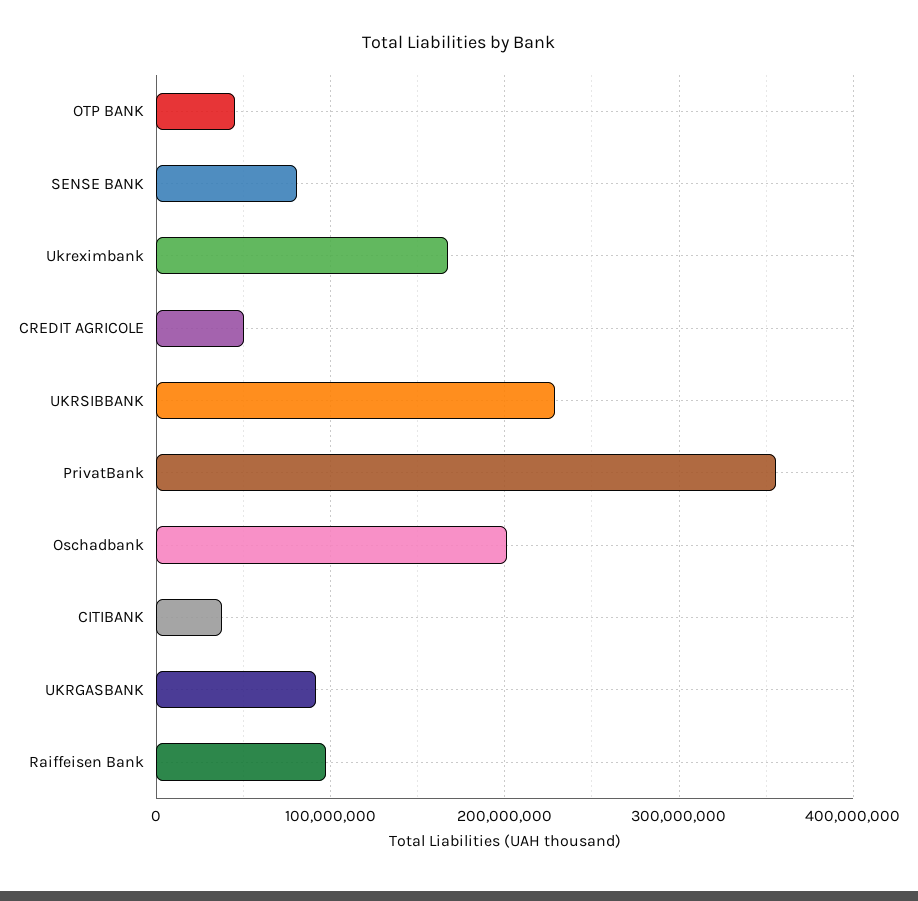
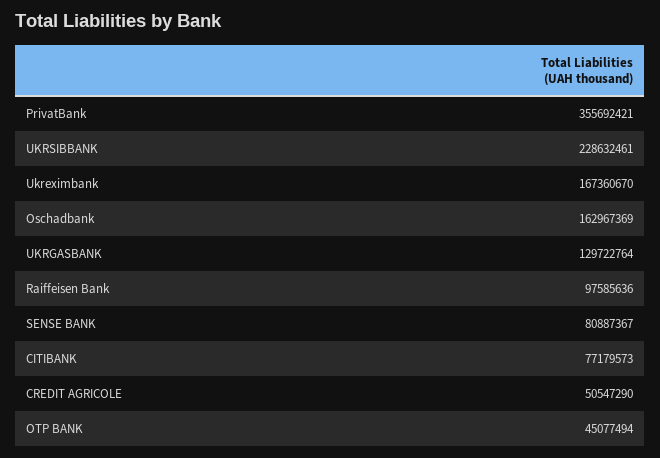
  {
    "OTP BANK": 45077494,
    "SENSE BANK": 80887367,
    "Ukreximbank": 167360670,
    "CREDIT AGRICOLE": 50547290,
    "UKRSIBBANK": 228632461,
    "PrivatBank": 355692421,
-   "Oschadbank": 200000000,
+   "Oschadbank": 162967369,
-   "CITIBANK": 40000000,
+   "CITIBANK": 77179573,
-   "UKRGASBANK": 90000000,
+   "UKRGASBANK": 129722764,
    "Raiffeisen Bank": 97585636
  }

